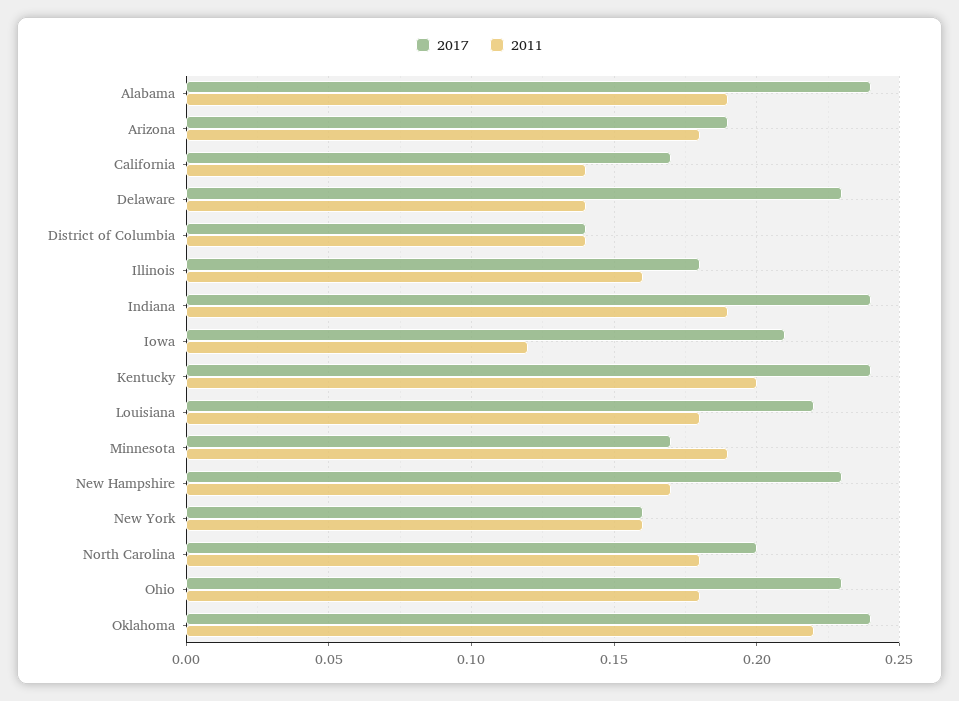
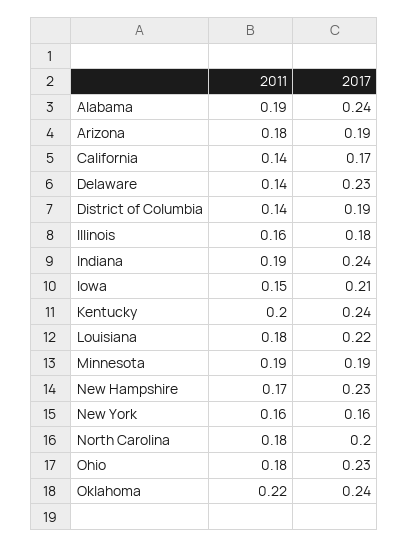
  {
    "2017": {
      "Alabama": 0.24,
      "Arizona": 0.19,
      "California": 0.17,
      "Delaware": 0.23,
-     "District of Columbia": 0.14,
+     "District of Columbia": 0.19,
      "Illinois": 0.18,
      "Indiana": 0.24,
      "Iowa": 0.21,
      "Kentucky": 0.24,
      "Louisiana": 0.22,
-     "Minnesota": 0.17,
+     "Minnesota": 0.19,
      "New Hampshire": 0.23,
      "New York": 0.16,
      "North Carolina": 0.2,
      "Ohio": 0.23,
      "Oklahoma": 0.24
    },
    "2011": {
      "Alabama": 0.19,
      "Arizona": 0.18,
      "California": 0.14,
      "Delaware": 0.14,
      "District of Columbia": 0.14,
      "Illinois": 0.16,
      "Indiana": 0.19,
-     "Iowa": 0.12,
+     "Iowa": 0.15,
      "Kentucky": 0.2,
      "Louisiana": 0.18,
      "Minnesota": 0.19,
      "New Hampshire": 0.17,
      "New York": 0.16,
      "North Carolina": 0.18,
      "Ohio": 0.18,
      "Oklahoma": 0.22
    }
  }

